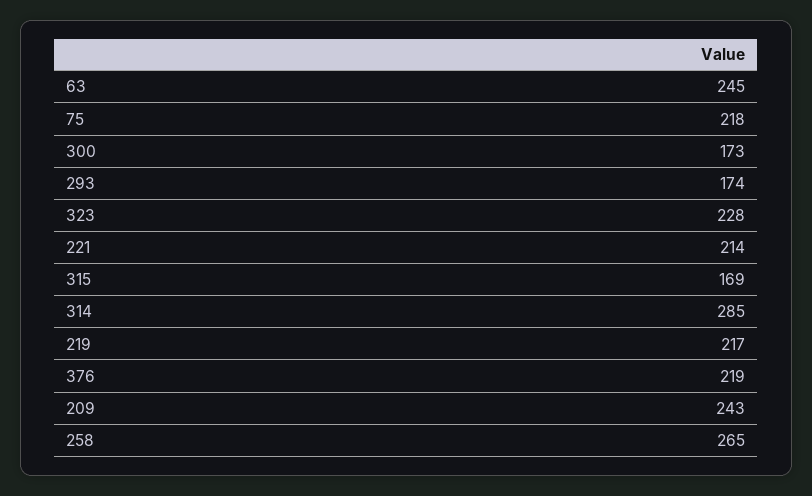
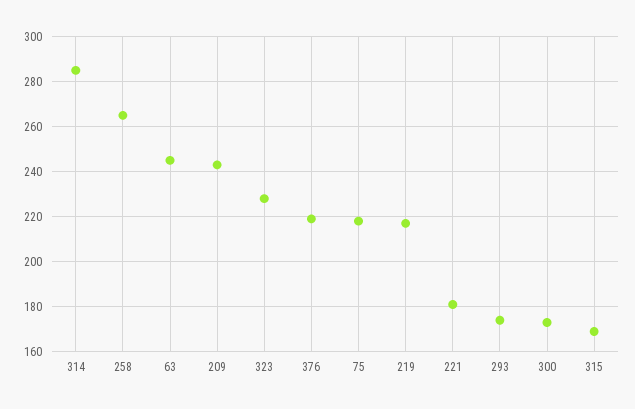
  {
    "63": 245,
    "75": 218,
    "300": 173,
    "293": 174,
    "323": 228,
-   "221": 214,
+   "221": 180,
    "315": 169,
    "314": 285,
    "219": 217,
    "376": 219,
    "209": 243,
    "258": 265
  }

